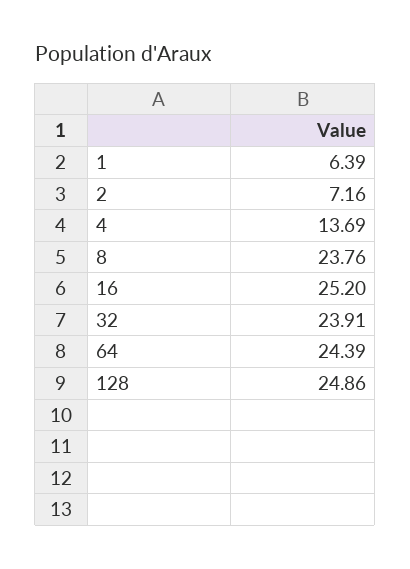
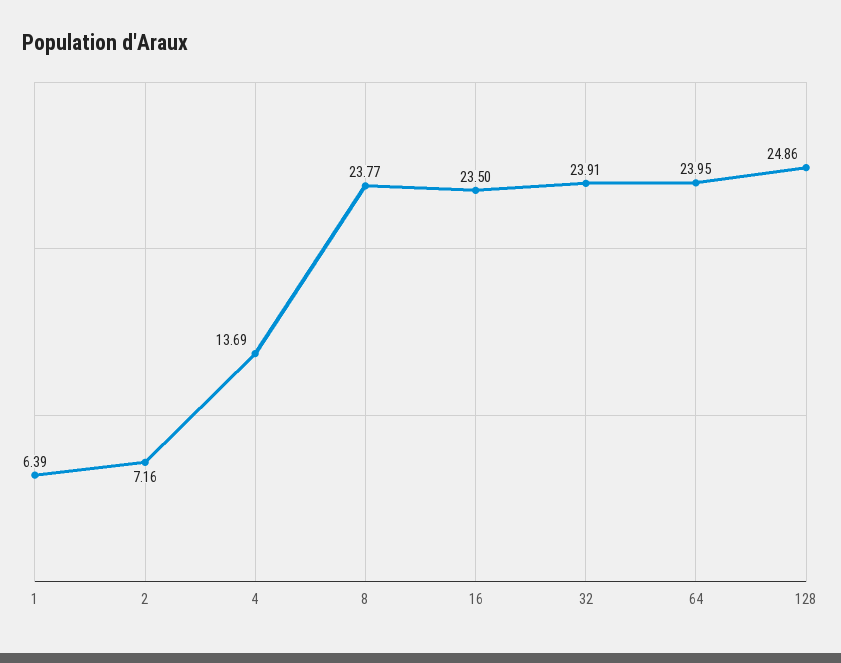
  {
    "1": 6.39,
    "2": 7.16,
    "4": 13.69,
-   "8": 23.76,
+   "8": 23.77,
-   "16": 25.2,
+   "16": 23.5,
    "32": 23.91,
-   "64": 24.39,
+   "64": 23.95,
    "128": 24.86
  }

